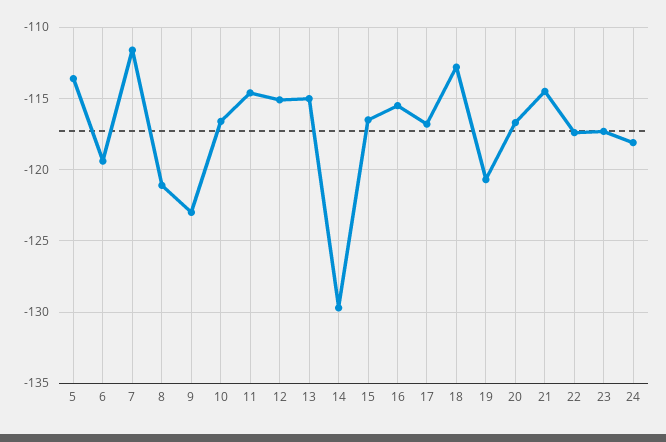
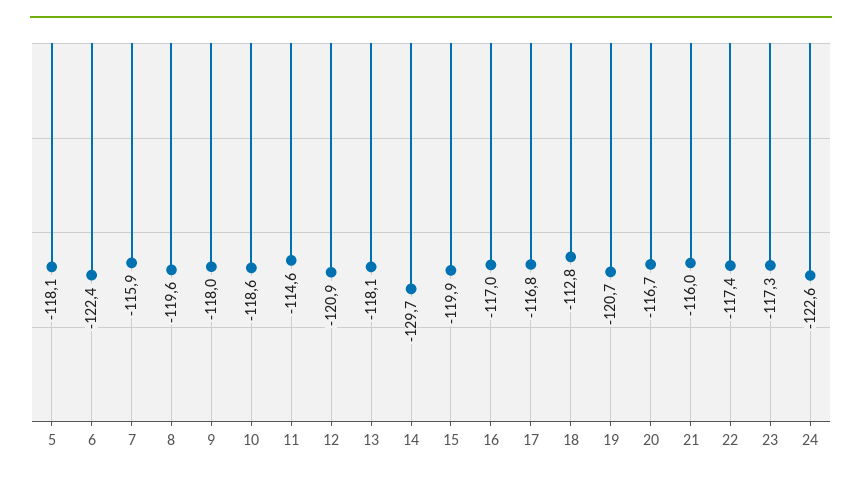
  {
-   "5": -113.5,
+   "5": -118.1,
-   "6": -119.5,
+   "6": -122.4,
-   "7": -111.5,
+   "7": -115.9,
-   "8": -121,
+   "8": -119.6,
-   "9": -123,
+   "9": -118,
-   "10": -116.5,
+   "10": -118.6,
    "11": -114.6,
-   "12": -115,
+   "12": -120.9,
-   "13": -115,
+   "13": -118.1,
    "14": -129.7,
-   "15": -116.5,
+   "15": -119.9,
-   "16": -115.5,
+   "16": -117,
    "17": -116.8,
    "18": -112.8,
    "19": -120.7,
    "20": -116.7,
-   "21": -114.5,
+   "21": -116,
    "22": -117.4,
    "23": -117.3,
-   "24": -118
+   "24": -122.6
  }

